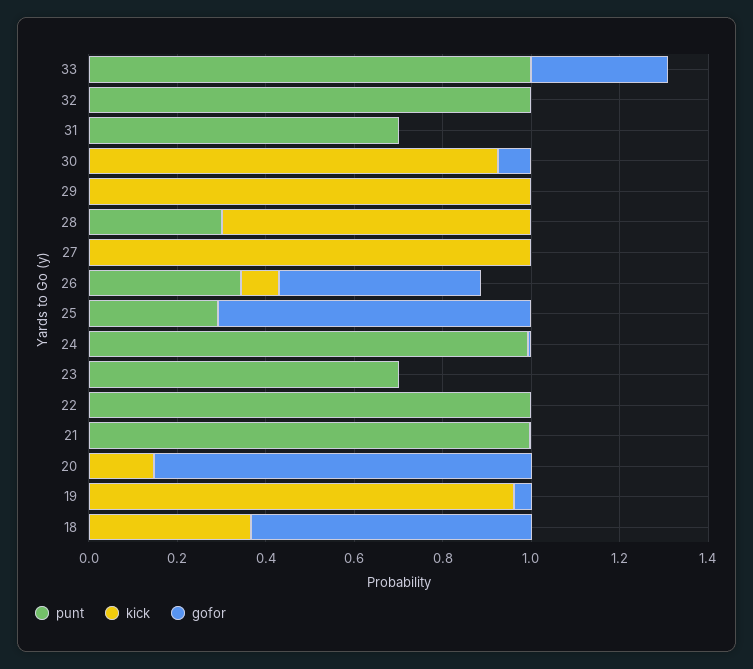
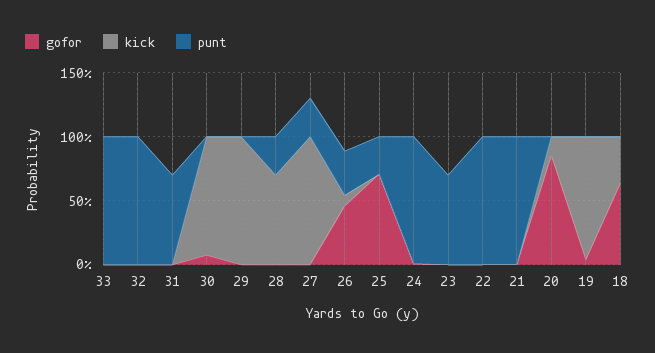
  {
    "punt": {
      "33": 1,
      "32": 1,
      "31": 0.7,
      "30": 0,
      "29": 0,
      "28": 0.3,
-     "27": 0,
+     "27": 0.3,
      "26": 0.35,
      "25": 0.3,
      "24": 1,
      "23": 0.7,
      "22": 1,
      "21": 1,
      "20": 0,
      "19": 0,
      "18": 0
    },
    "kick": {
      "33": 0,
      "32": 0,
      "31": 0,
      "30": 0.95,
      "29": 1,
      "28": 0.7,
      "27": 1,
      "26": 0.1,
      "25": 0,
      "24": 0,
      "23": 0,
      "22": 0,
      "21": 0,
      "20": 0.15,
      "19": 0.95,
      "18": 0.35
    },
    "gofor": {
-     "33": 0.3,
+     "33": 0,
      "32": 0,
      "31": 0,
      "30": 0.1,
      "29": 0,
      "28": 0,
      "27": 0,
      "26": 0.45,
      "25": 0.7,
      "24": 0,
      "23": 0,
      "22": 0,
      "21": 0,
      "20": 0.85,
      "19": 0.05,
      "18": 0.65
    }
  }

